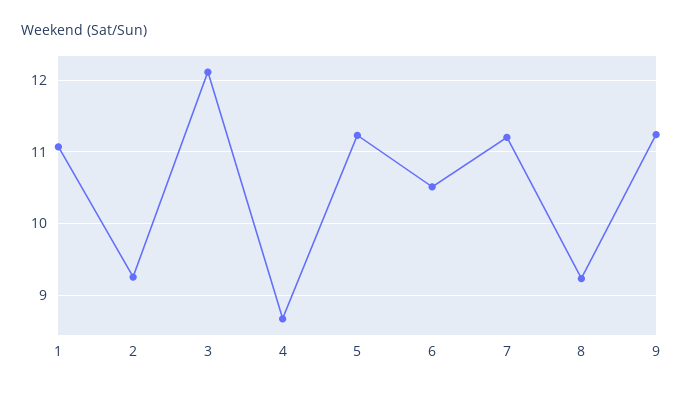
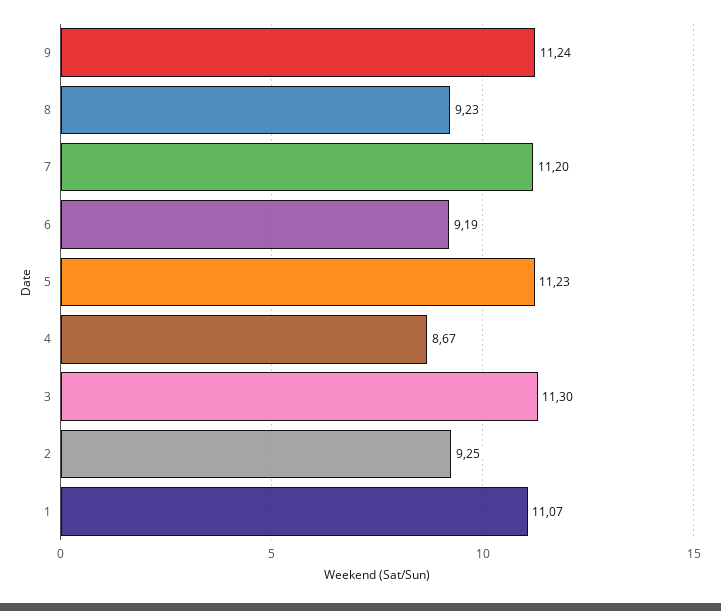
  {
    "1": 11.07,
    "2": 9.25,
-   "3": 12.1,
+   "3": 11.3,
    "4": 8.67,
    "5": 11.23,
-   "6": 10.5,
+   "6": 9.19,
    "7": 11.2,
    "8": 9.23,
    "9": 11.24
  }

